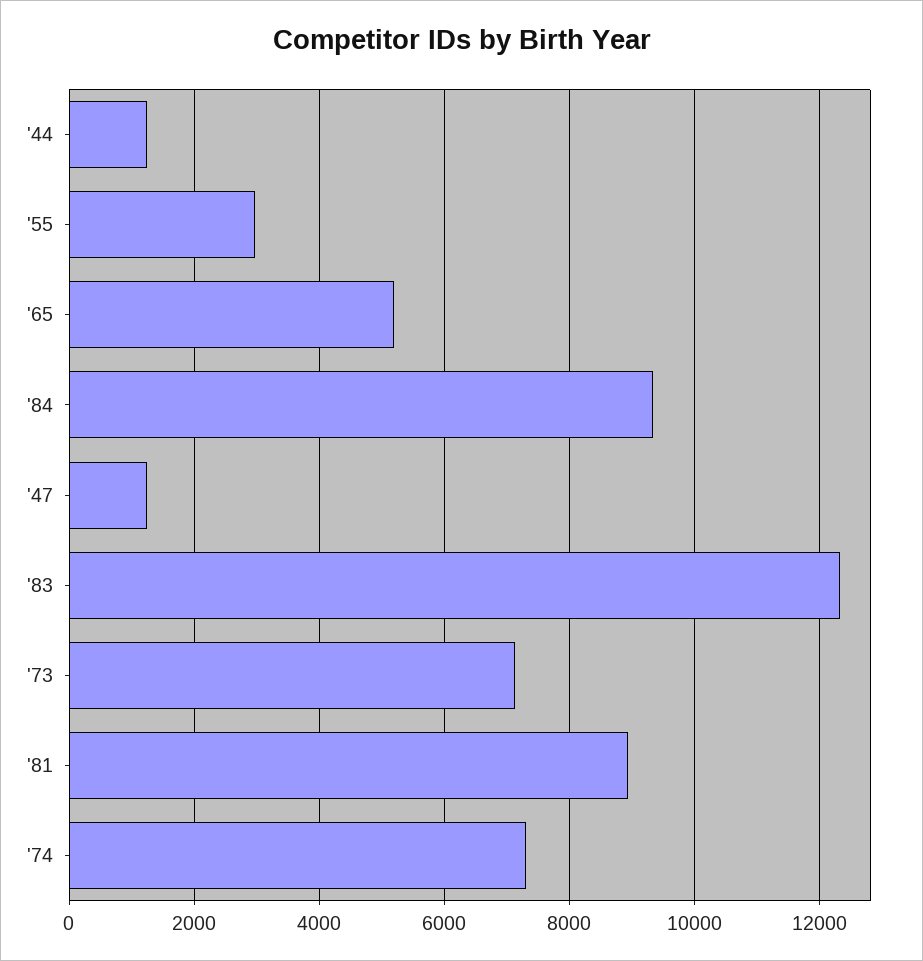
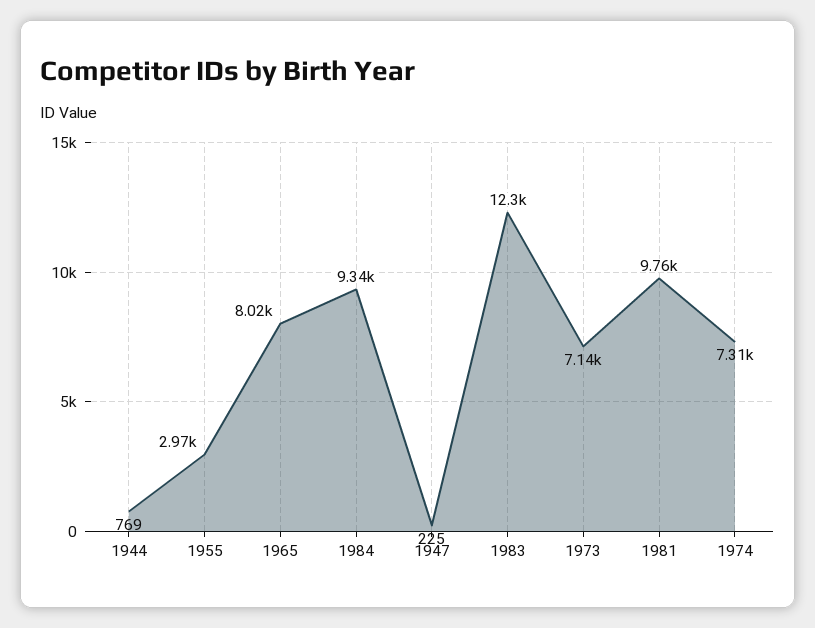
  {
-   "'44": 1200,
+   "'44": 769,
    "'55": 2970,
-   "'65": 5200,
+   "'65": 8020,
    "'84": 9340,
-   "'47": 1200,
+   "'47": 225,
    "'83": 12300,
    "'73": 7140,
-   "'81": 9000,
+   "'81": 9760,
    "'74": 7310
  }

